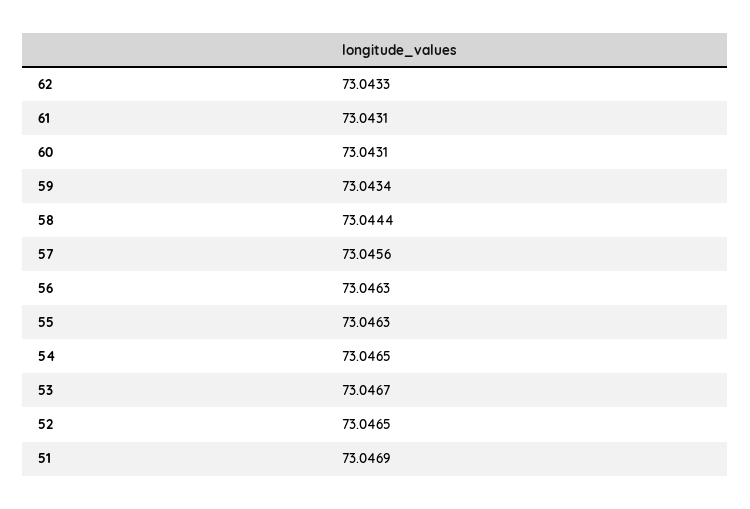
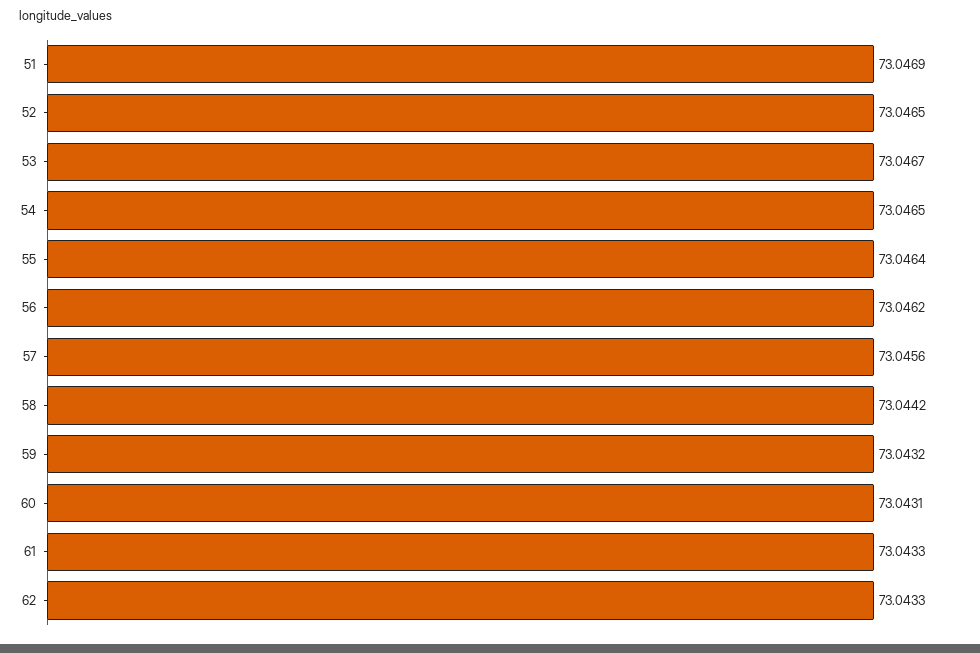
  {
    "62": 73.0433,
-   "61": 73.0431,
+   "61": 73.0433,
    "60": 73.0431,
-   "59": 73.0434,
+   "59": 73.0432,
-   "58": 73.0444,
+   "58": 73.0442,
    "57": 73.0456,
-   "56": 73.0463,
+   "56": 73.0462,
-   "55": 73.0463,
+   "55": 73.0464,
    "54": 73.0465,
    "53": 73.0467,
    "52": 73.0465,
    "51": 73.0469
  }

